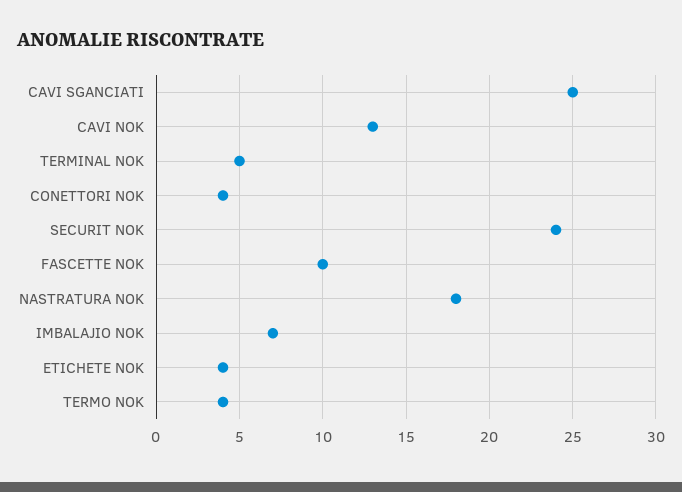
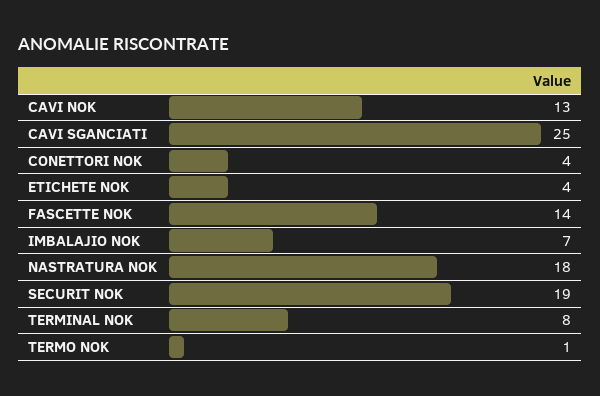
  {
    "CAVI SGANCIATI": 25,
    "CAVI NOK": 13,
-   "TERMINAL NOK": 5,
+   "TERMINAL NOK": 8,
    "CONETTORI NOK": 4,
-   "SECURIT NOK": 24,
+   "SECURIT NOK": 19,
-   "FASCETTE NOK": 10,
+   "FASCETTE NOK": 14,
    "NASTRATURA NOK": 18,
    "IMBALAJIO NOK": 7,
    "ETICHETE NOK": 4,
-   "TERMO NOK": 4
+   "TERMO NOK": 1
  }

